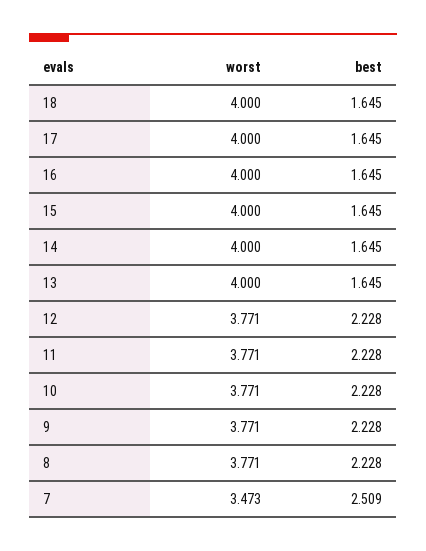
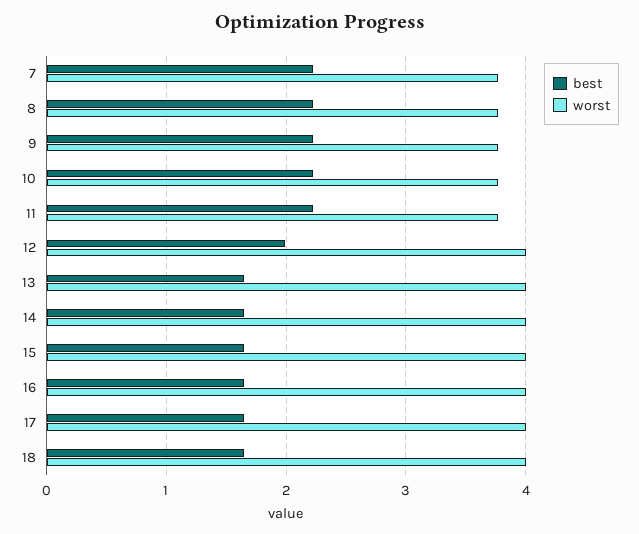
  {
    "worst": {
      "18": 4,
      "17": 4,
      "16": 4,
      "15": 4,
      "14": 4,
      "13": 4,
-     "12": 3.771,
+     "12": 4,
      "11": 3.771,
      "10": 3.771,
      "9": 3.771,
      "8": 3.771,
-     "7": 3.473
+     "7": 3.8
    },
    "best": {
      "18": 1.645,
      "17": 1.645,
      "16": 1.645,
      "15": 1.645,
      "14": 1.645,
      "13": 1.645,
-     "12": 2.228,
+     "12": 2,
      "11": 2.228,
      "10": 2.228,
      "9": 2.228,
      "8": 2.228,
-     "7": 2.509
+     "7": 2.2
    }
  }

